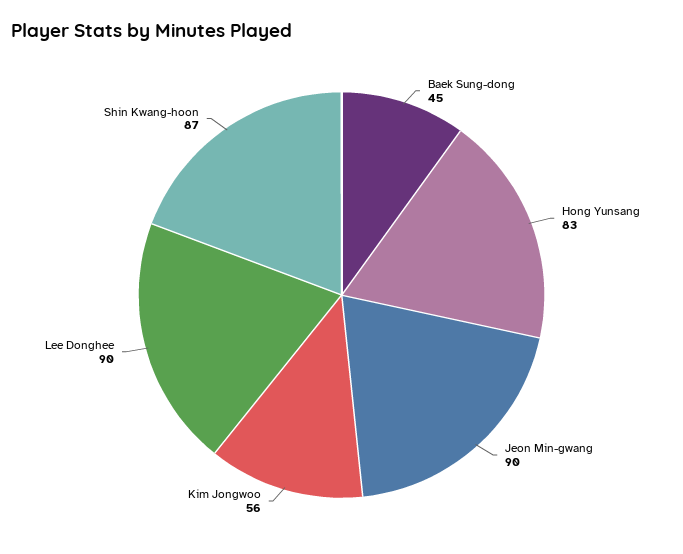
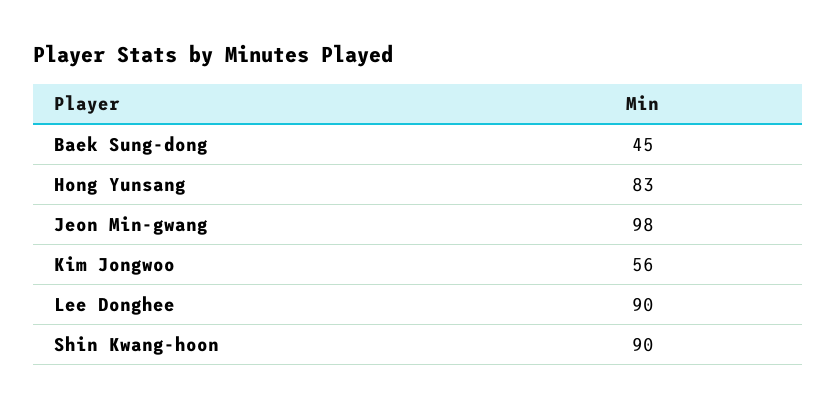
  {
    "Baek Sung-dong": 45,
    "Hong Yunsang": 83,
-   "Jeon Min-gwang": 90,
+   "Jeon Min-gwang": 98,
    "Kim Jongwoo": 56,
    "Lee Donghee": 90,
-   "Shin Kwang-hoon": 87
+   "Shin Kwang-hoon": 90
  }

